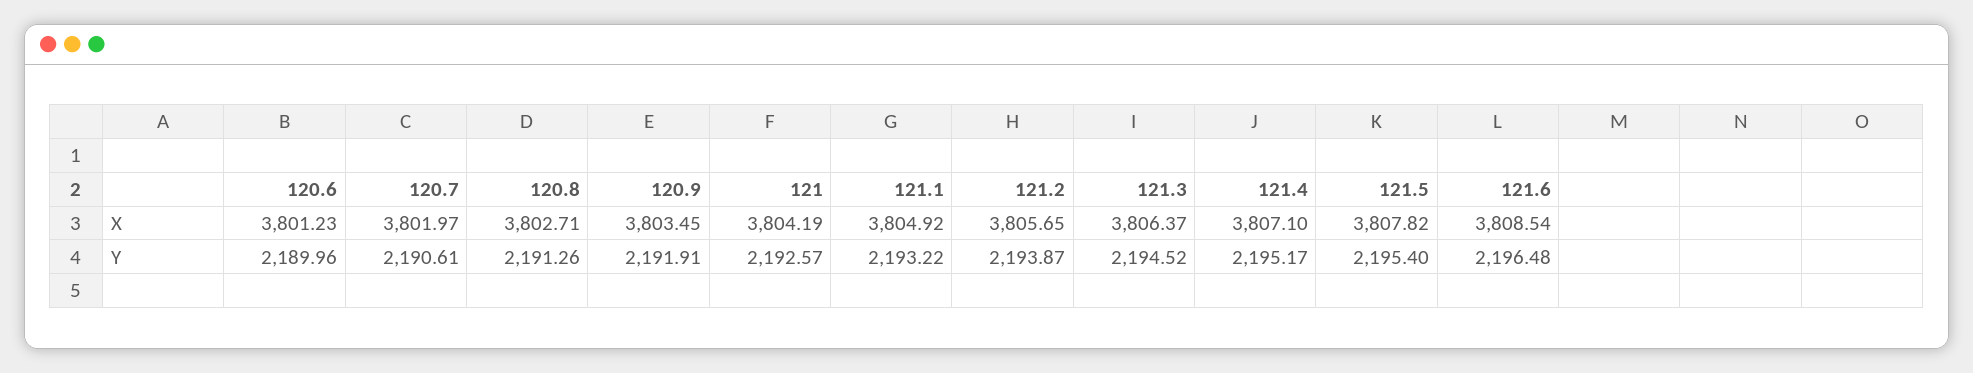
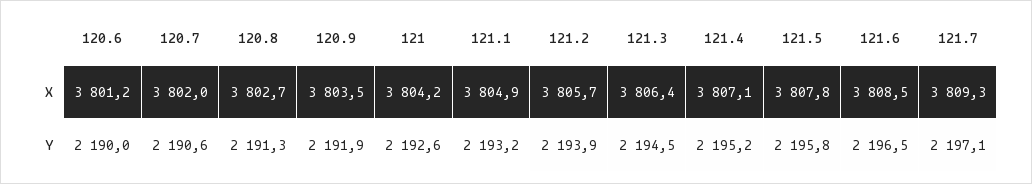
  {
    "120.6": {
      "X": 3801.23,
      "Y": 2189.96
    },
    "120.7": {
      "X": 3801.97,
      "Y": 2190.61
    },
    "120.8": {
      "X": 3802.71,
      "Y": 2191.26
    },
    "120.9": {
      "X": 3803.45,
      "Y": 2191.91
    },
    "121": {
      "X": 3804.19,
      "Y": 2192.57
    },
    "121.1": {
      "X": 3804.92,
      "Y": 2193.22
    },
    "121.2": {
      "X": 3805.65,
      "Y": 2193.87
    },
    "121.3": {
      "X": 3806.37,
      "Y": 2194.52
    },
    "121.4": {
      "X": 3807.1,
      "Y": 2195.17
    },
    "121.5": {
      "X": 3807.82,
-     "Y": 2195.4
+     "Y": 2195.8
    },
    "121.6": {
      "X": 3808.54,
      "Y": 2196.48
-   }
+   },
+   "121.7": {
+     "X": 3809.3,
+     "Y": 2197.1
+   }
  }

